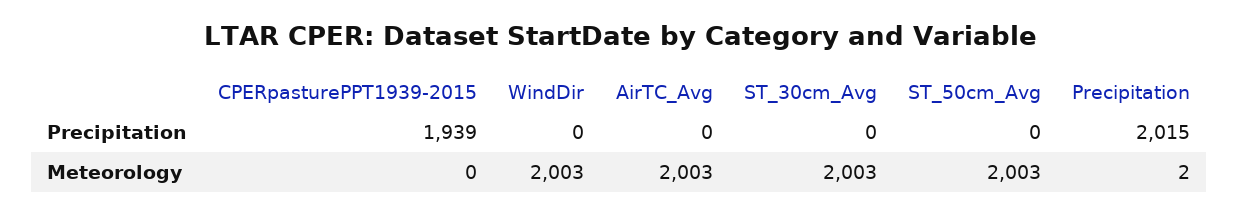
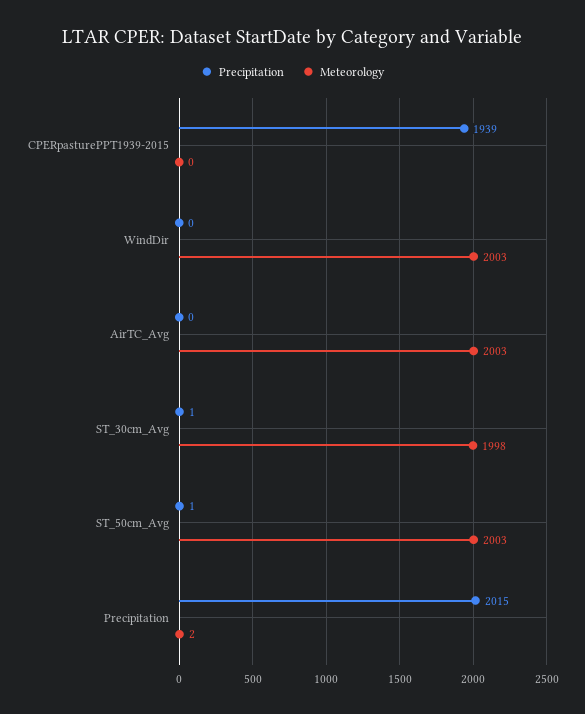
  {
    "Precipitation": {
      "CPERpasturePPT1939-2015": 1939,
      "WindDir": 0,
      "AirTC_Avg": 0,
-     "ST_30cm_Avg": 0,
+     "ST_30cm_Avg": 1,
-     "ST_50cm_Avg": 0,
+     "ST_50cm_Avg": 1,
      "Precipitation": 2015
    },
    "Meteorology": {
      "CPERpasturePPT1939-2015": 0,
      "WindDir": 2003,
      "AirTC_Avg": 2003,
-     "ST_30cm_Avg": 2003,
+     "ST_30cm_Avg": 1998,
      "ST_50cm_Avg": 2003,
      "Precipitation": 2
    }
  }

